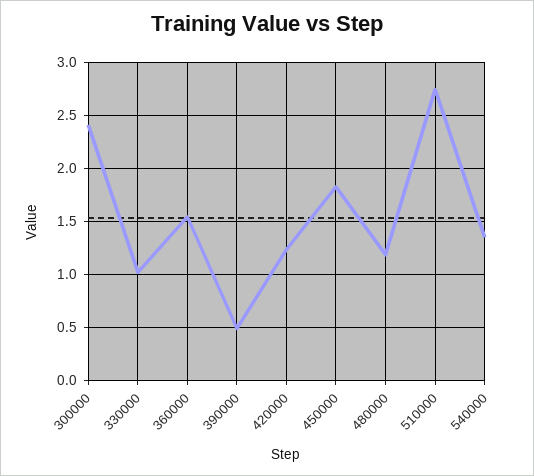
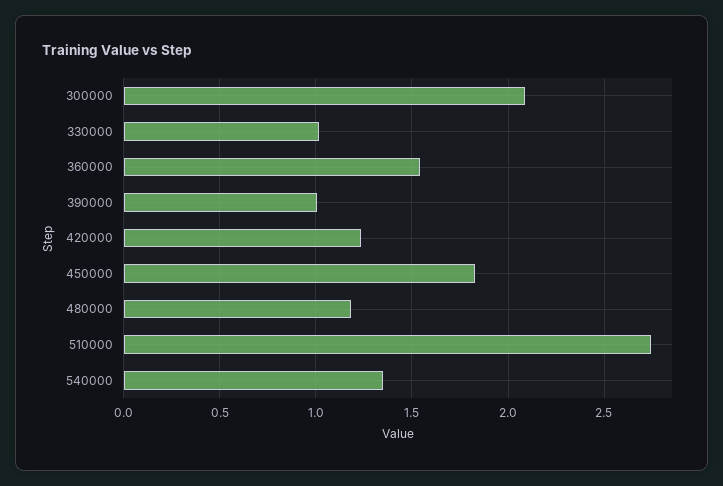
  {
-   "300000": 2.4,
+   "300000": 2.1,
    "330000": 1,
    "360000": 1.55,
-   "390000": 0.5,
+   "390000": 1,
    "420000": 1.25,
    "450000": 1.85,
    "480000": 1.2,
    "510000": 2.75,
    "540000": 1.35
  }

